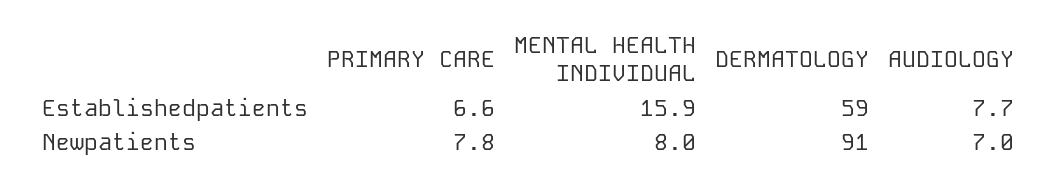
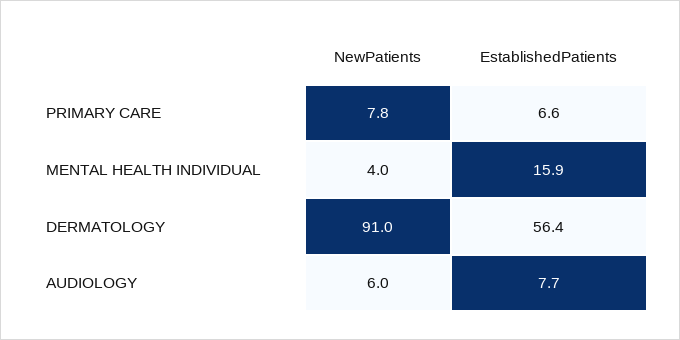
  {
    "PRIMARY CARE": {
      "Establishedpatients": 6.6,
      "Newpatients": 7.8
    },
    "MENTAL HEALTH INDIVIDUAL": {
      "Establishedpatients": 15.9,
-     "Newpatients": 8
+     "Newpatients": 4
    },
    "DERMATOLOGY": {
-     "Establishedpatients": 59,
+     "Establishedpatients": 56.4,
      "Newpatients": 91
    },
    "AUDIOLOGY": {
      "Establishedpatients": 7.7,
-     "Newpatients": 7
+     "Newpatients": 6
    }
  }

